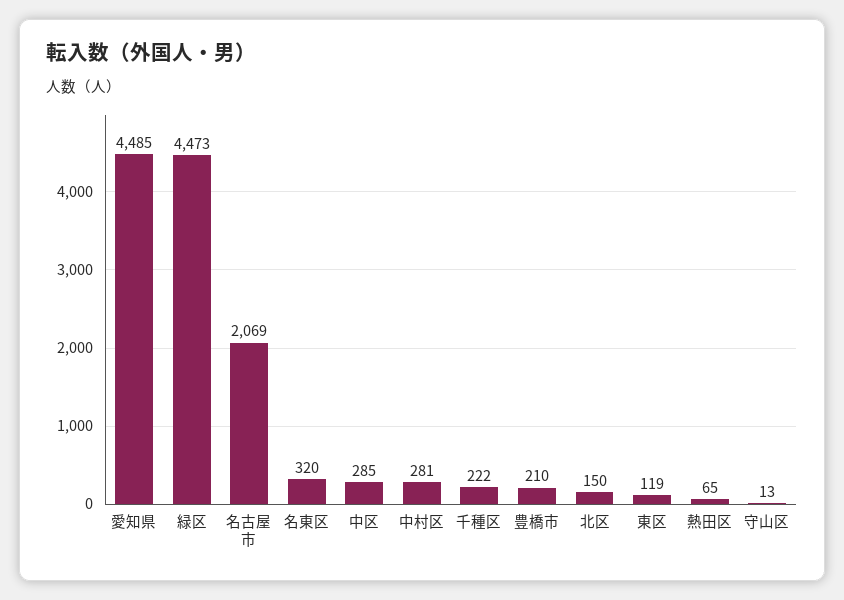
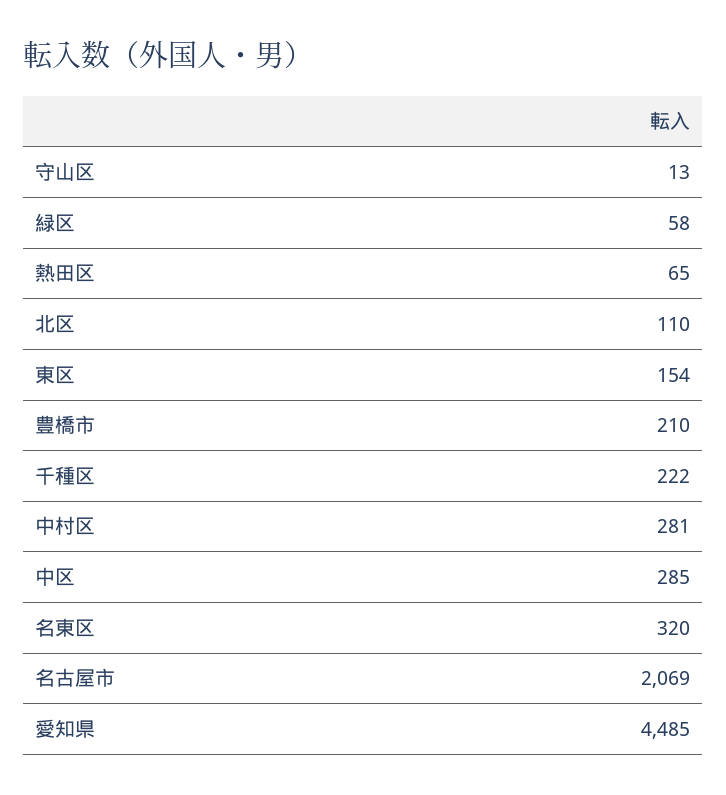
  {
    "愛知県": 4485,
-   "緑区": 4473,
+   "緑区": 58,
    "名古屋市": 2069,
    "名東区": 320,
    "中区": 285,
    "中村区": 281,
    "千種区": 222,
    "豊橋市": 210,
-   "北区": 150,
+   "北区": 110,
-   "東区": 119,
+   "東区": 154,
    "熱田区": 65,
    "守山区": 13
  }

